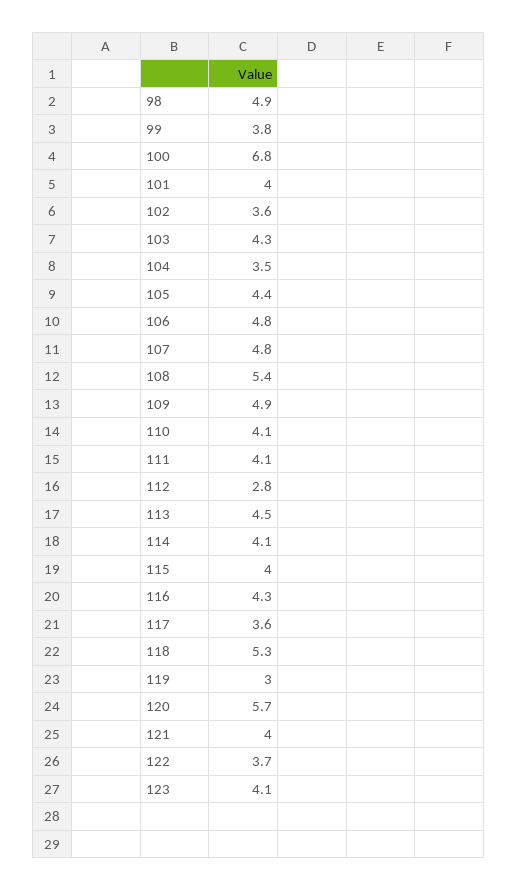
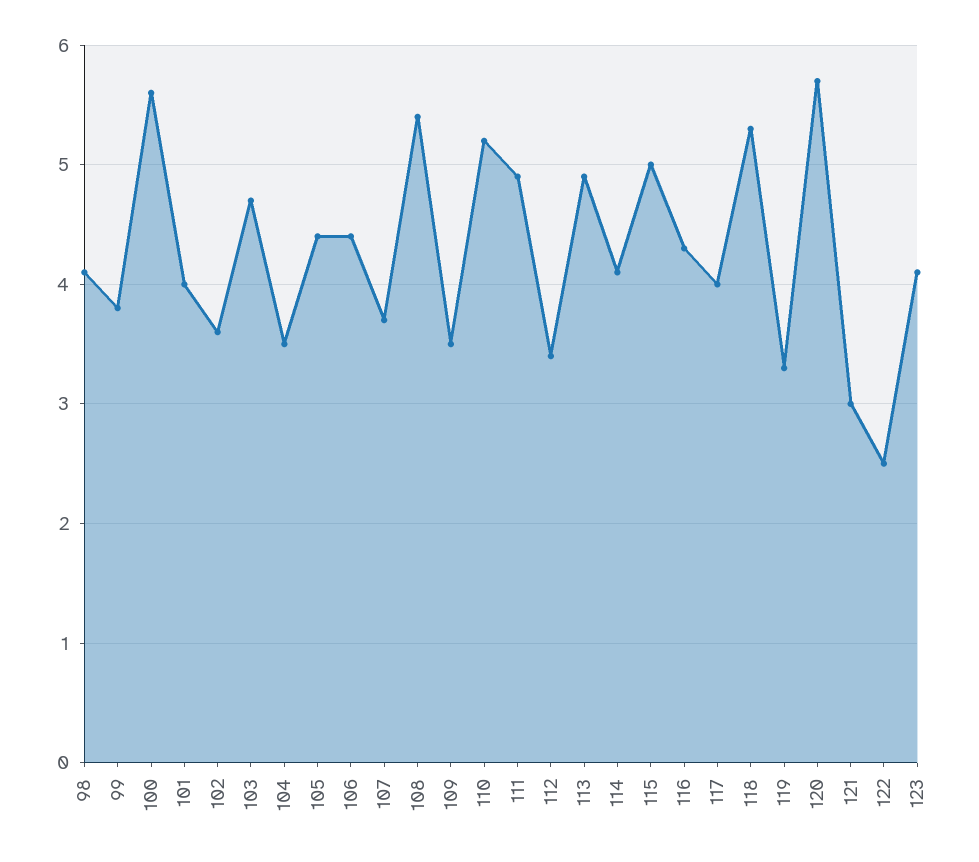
  {
-   "98": 4.9,
+   "98": 4.1,
    "99": 3.8,
-   "100": 6.8,
+   "100": 5.6,
    "101": 4,
    "102": 3.6,
-   "103": 4.3,
+   "103": 4.7,
    "104": 3.5,
    "105": 4.4,
-   "106": 4.8,
+   "106": 4.4,
-   "107": 4.8,
+   "107": 3.7,
    "108": 5.4,
-   "109": 4.9,
+   "109": 3.5,
-   "110": 4.1,
+   "110": 5.2,
-   "111": 4.1,
+   "111": 4.9,
-   "112": 2.8,
+   "112": 3.4,
-   "113": 4.5,
+   "113": 4.9,
    "114": 4.1,
-   "115": 4,
+   "115": 5,
    "116": 4.3,
-   "117": 3.6,
+   "117": 4,
    "118": 5.3,
-   "119": 3,
+   "119": 3.3,
    "120": 5.7,
-   "121": 4,
+   "121": 3,
-   "122": 3.7,
+   "122": 2.5,
    "123": 4.1
  }

